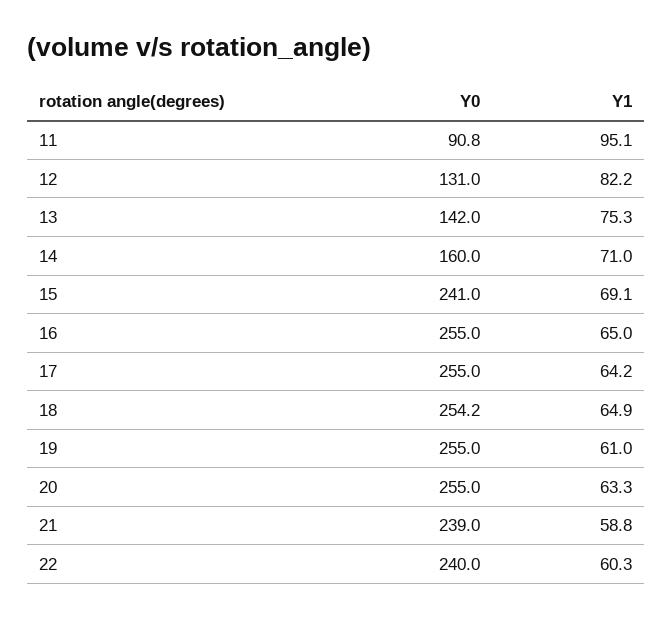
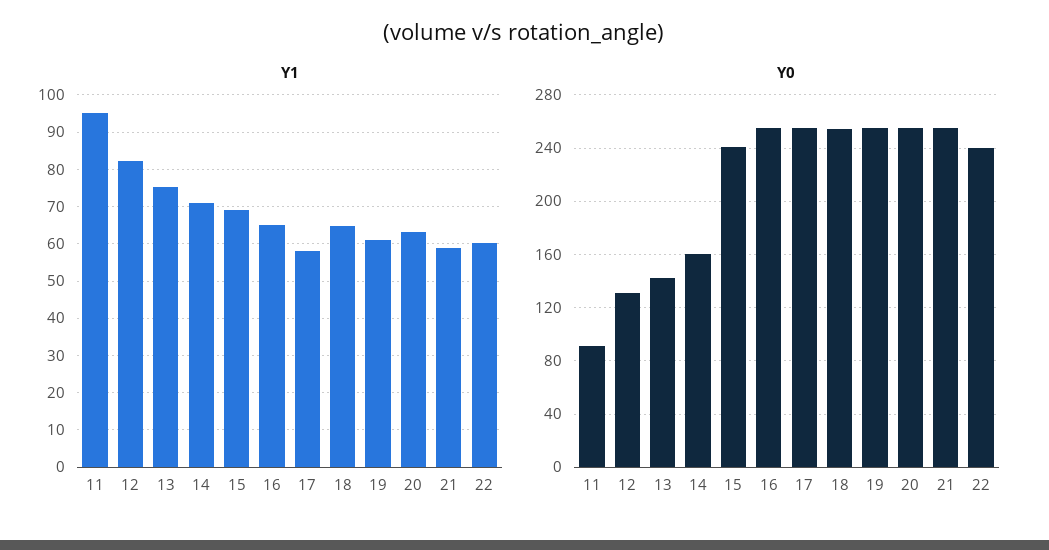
  {
    "Y0": {
      "11": 90.8,
      "12": 131,
      "13": 142,
      "14": 160,
      "15": 241,
      "16": 255,
      "17": 255,
      "18": 254.2,
      "19": 255,
      "20": 255,
-     "21": 239,
+     "21": 255,
      "22": 240
    },
    "Y1": {
      "11": 95.1,
      "12": 82.2,
      "13": 75.3,
      "14": 71,
      "15": 69.1,
      "16": 65,
-     "17": 64.2,
+     "17": 58,
      "18": 64.9,
      "19": 61,
      "20": 63.3,
      "21": 58.8,
      "22": 60.3
    }
  }

